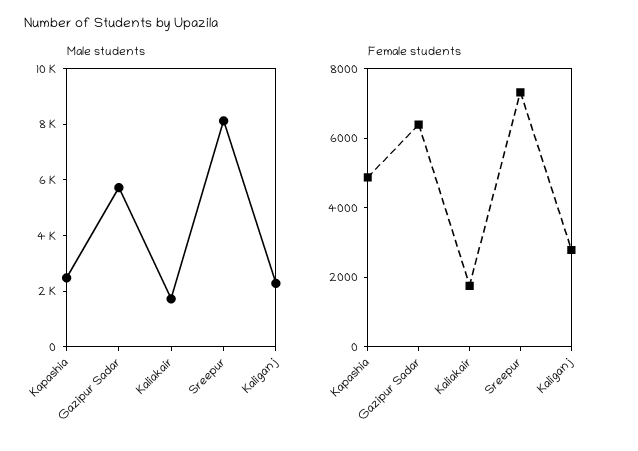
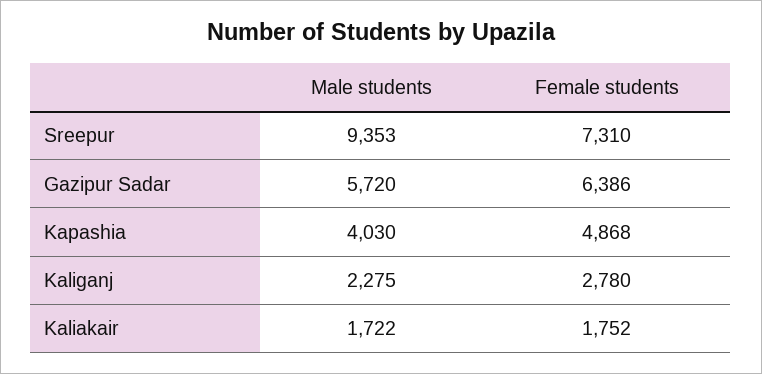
  {
    "Male students": {
-     "Kapashia": 2500,
+     "Kapashia": 4030,
      "Gazipur Sadar": 5720,
      "Kaliakair": 1722,
-     "Sreepur": 8000,
+     "Sreepur": 9353,
      "Kaliganj": 2275
    },
    "Female students": {
      "Kapashia": 4868,
      "Gazipur Sadar": 6386,
      "Kaliakair": 1752,
      "Sreepur": 7310,
      "Kaliganj": 2780
    }
  }

